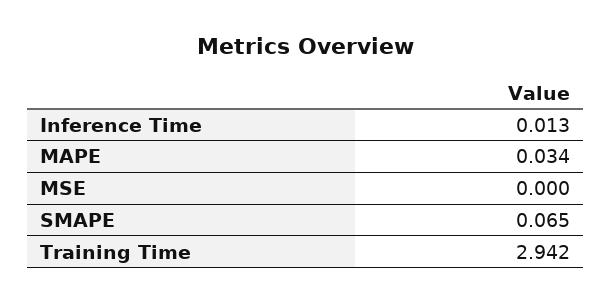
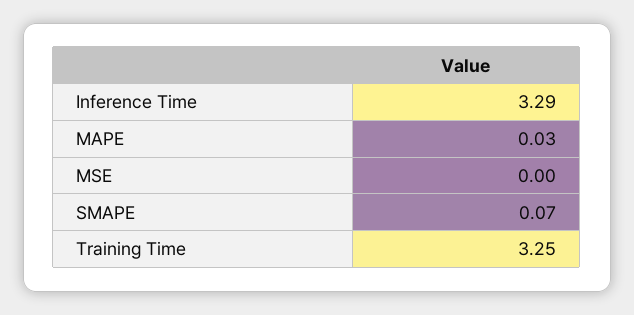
  {
-   "Inference Time": 0.013,
+   "Inference Time": 3.29,
    "MAPE": 0.034,
    "MSE": 0,
    "SMAPE": 0.065,
-   "Training Time": 2.942
+   "Training Time": 3.25
  }

